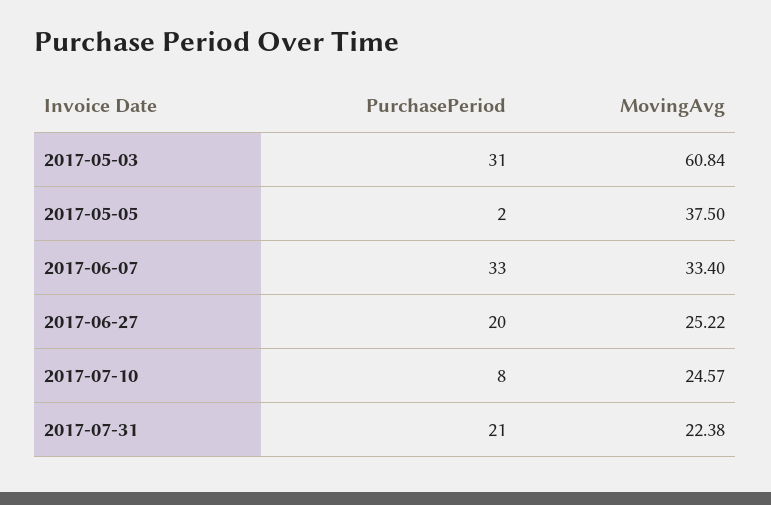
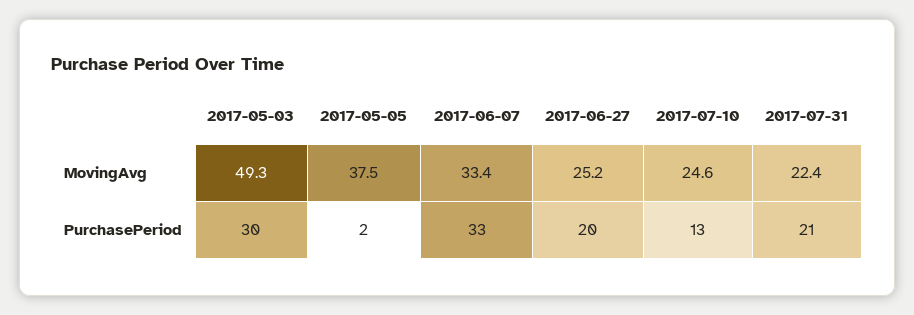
  {
    "PurchasePeriod": {
-     "2017-05-03": 31,
+     "2017-05-03": 30,
      "2017-05-05": 2,
      "2017-06-07": 33,
      "2017-06-27": 20,
-     "2017-07-10": 8,
+     "2017-07-10": 13,
      "2017-07-31": 21
    },
    "MovingAvg": {
-     "2017-05-03": 60.84,
+     "2017-05-03": 49.3,
      "2017-05-05": 37.5,
      "2017-06-07": 33.4,
      "2017-06-27": 25.22,
      "2017-07-10": 24.57,
      "2017-07-31": 22.38
    }
  }

